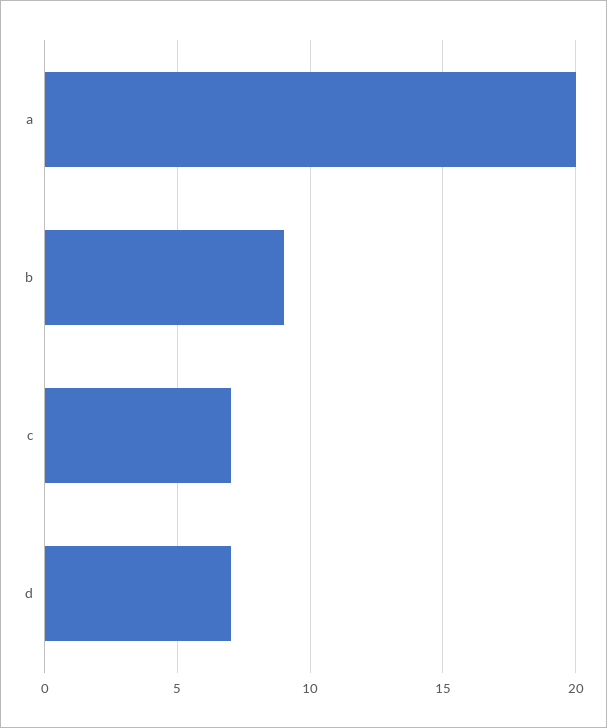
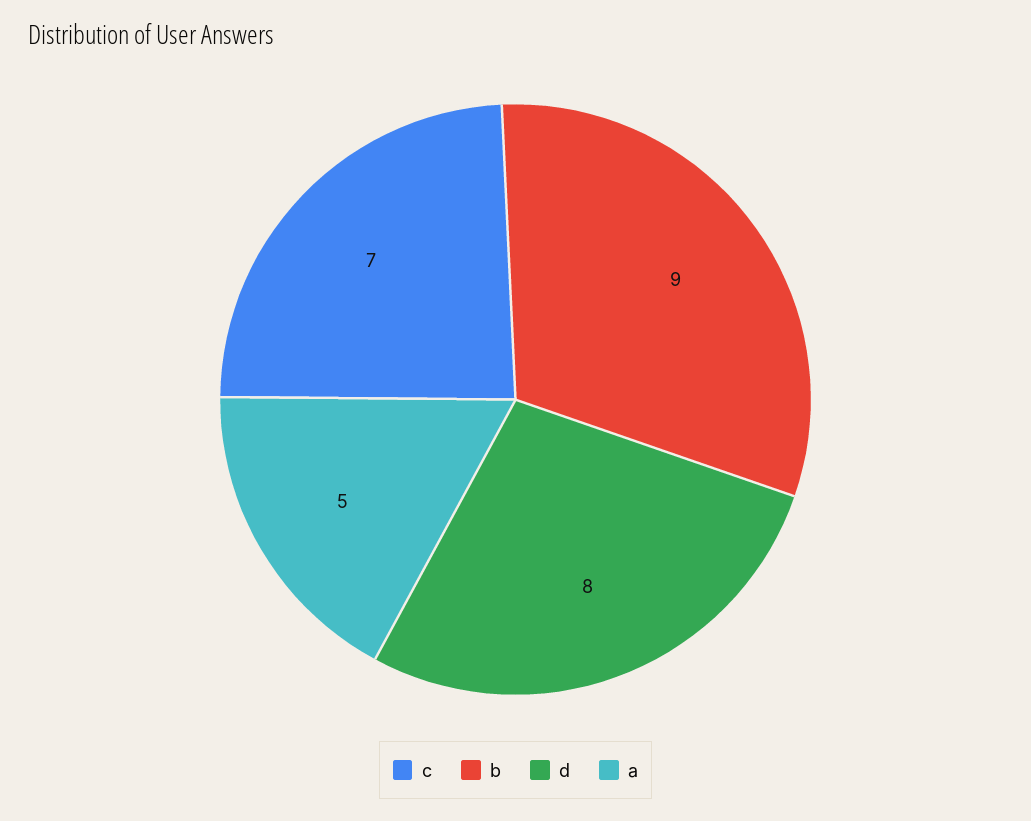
  {
-   "a": 20,
+   "a": 5,
    "b": 9,
    "c": 7,
-   "d": 7
+   "d": 8
  }

